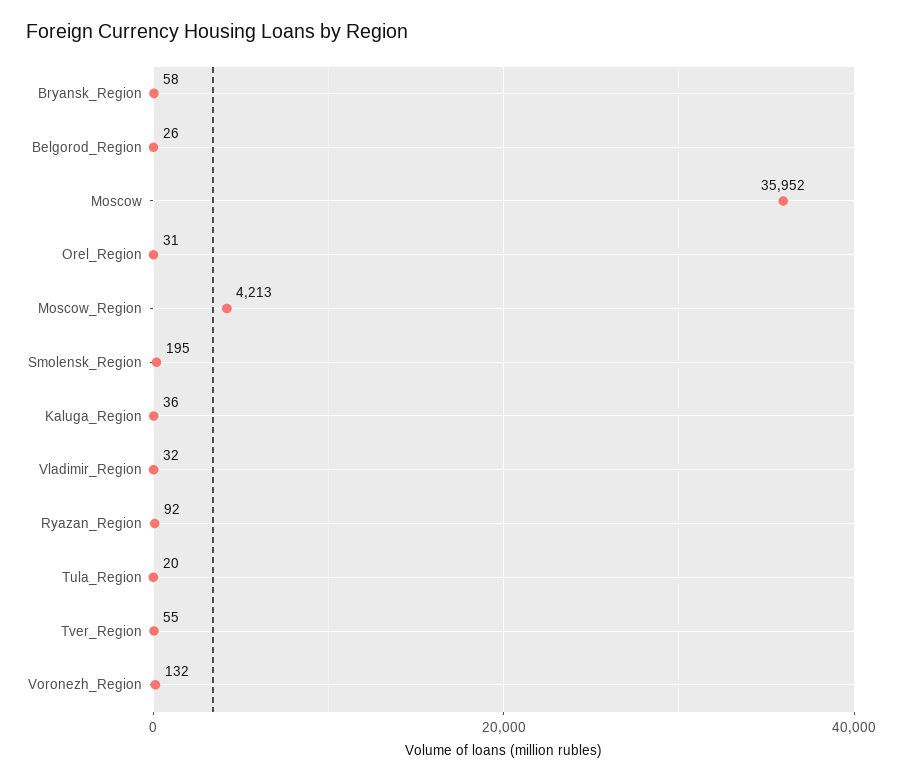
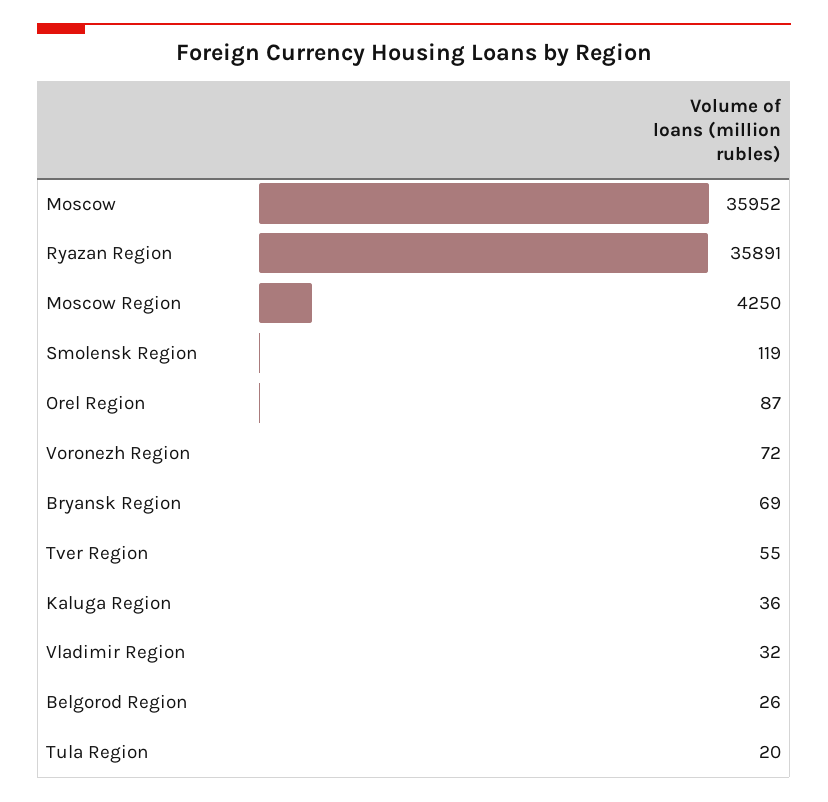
  {
-   "Bryansk_Region": 58,
+   "Bryansk_Region": 69,
    "Belgorod_Region": 26,
    "Moscow": 35952,
-   "Orel_Region": 31,
+   "Orel_Region": 87,
-   "Moscow_Region": 4213,
+   "Moscow_Region": 4250,
-   "Smolensk_Region": 195,
+   "Smolensk_Region": 119,
    "Kaluga_Region": 36,
    "Vladimir_Region": 32,
-   "Ryazan_Region": 92,
+   "Ryazan_Region": 35891,
    "Tula_Region": 20,
    "Tver_Region": 55,
-   "Voronezh_Region": 132
+   "Voronezh_Region": 72
  }

